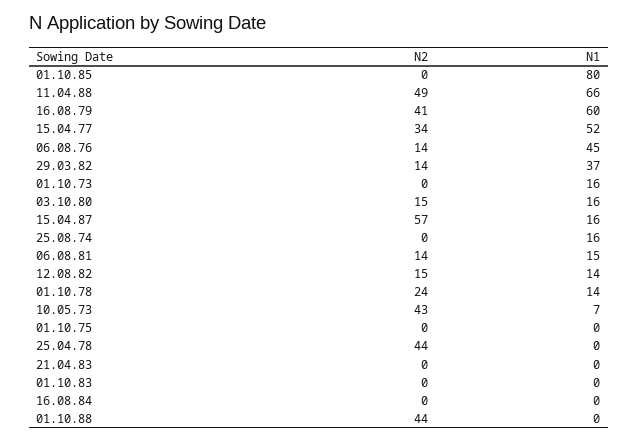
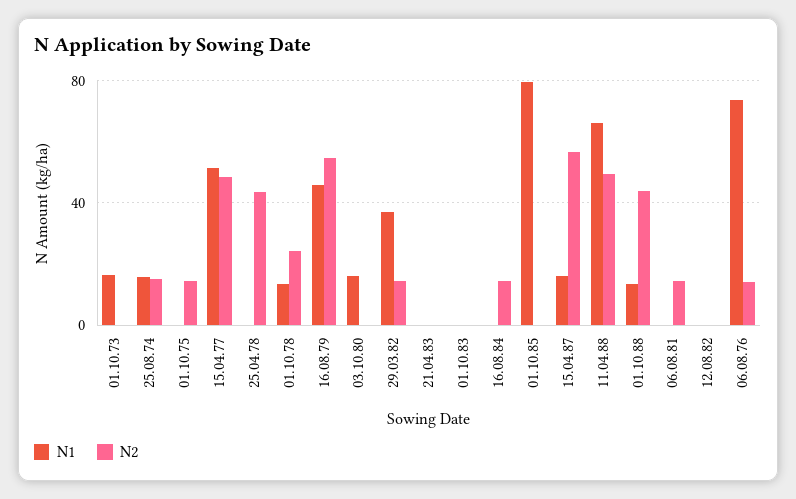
  {
    "N2": {
      "01.10.85": 0,
      "11.04.88": 49,
-     "16.08.79": 41,
+     "16.08.79": 55,
-     "15.04.77": 34,
+     "15.04.77": 50,
      "06.08.76": 14,
      "29.03.82": 14,
      "01.10.73": 0,
-     "03.10.80": 15,
+     "03.10.80": 0,
      "15.04.87": 57,
-     "25.08.74": 0,
+     "25.08.74": 15,
      "06.08.81": 14,
-     "12.08.82": 15,
+     "12.08.82": 0,
      "01.10.78": 24,
-     "10.05.73": 43,
-     "01.10.75": 0,
+     "01.10.75": 15,
      "25.04.78": 44,
      "21.04.83": 0,
      "01.10.83": 0,
-     "16.08.84": 0,
+     "16.08.84": 15,
      "01.10.88": 44
    },
    "N1": {
      "01.10.85": 80,
      "11.04.88": 66,
-     "16.08.79": 60,
+     "16.08.79": 45,
      "15.04.77": 52,
-     "06.08.76": 45,
+     "06.08.76": 75,
      "29.03.82": 37,
      "01.10.73": 16,
      "03.10.80": 16,
      "15.04.87": 16,
      "25.08.74": 16,
-     "06.08.81": 15,
+     "06.08.81": 0,
-     "12.08.82": 14,
+     "12.08.82": 0,
      "01.10.78": 14,
-     "10.05.73": 7,
      "01.10.75": 0,
      "25.04.78": 0,
      "21.04.83": 0,
      "01.10.83": 0,
      "16.08.84": 0,
-     "01.10.88": 0
+     "01.10.88": 15
    }
  }

